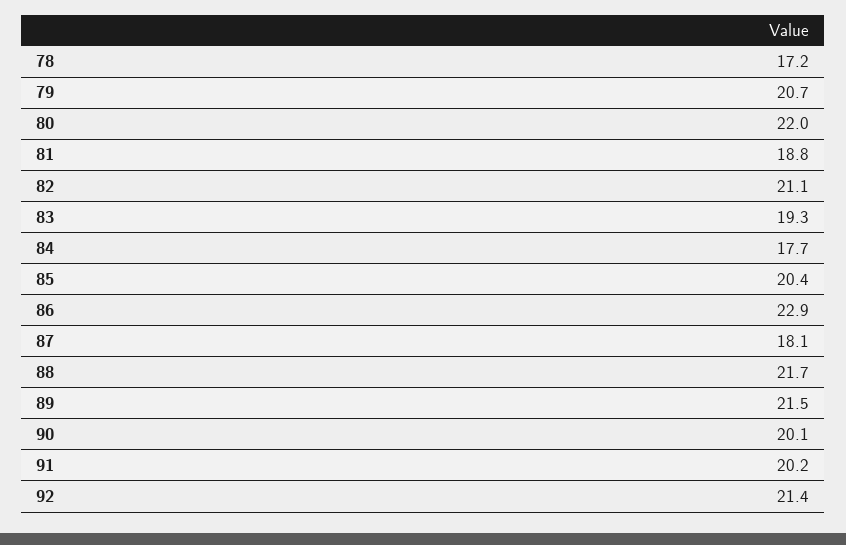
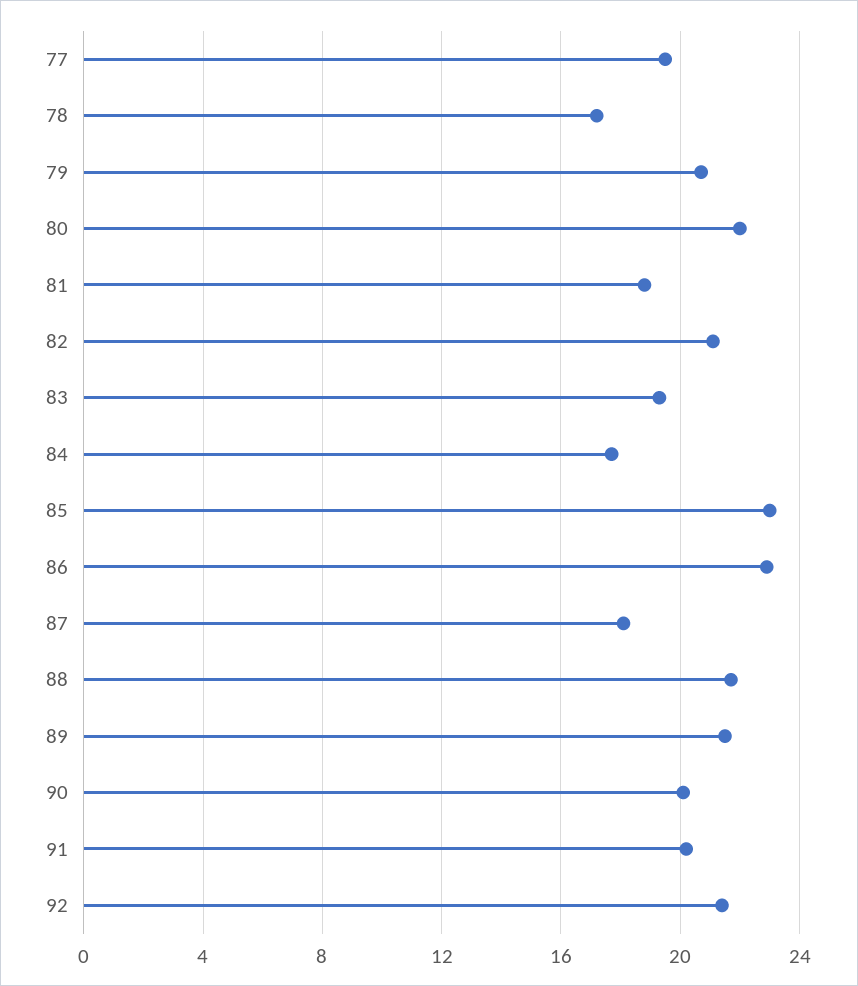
  {
    "78": 17.2,
    "79": 20.7,
    "80": 22,
    "81": 18.8,
    "82": 21.1,
    "83": 19.3,
    "84": 17.7,
-   "85": 20.4,
+   "85": 23,
    "86": 22.9,
    "87": 18.1,
    "88": 21.7,
    "89": 21.5,
    "90": 20.1,
    "91": 20.2,
-   "92": 21.4
+   "92": 21.4,
+   "77": 19.5
  }

